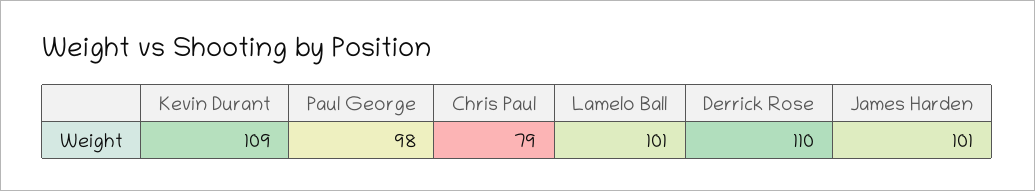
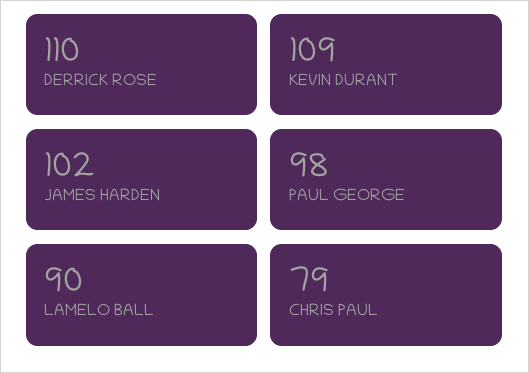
  {
    "Kevin Durant": 109,
    "Paul George": 98,
    "Chris Paul": 79,
-   "Lamelo Ball": 101,
+   "Lamelo Ball": 90,
    "Derrick Rose": 110,
-   "James Harden": 101
+   "James Harden": 102
  }

